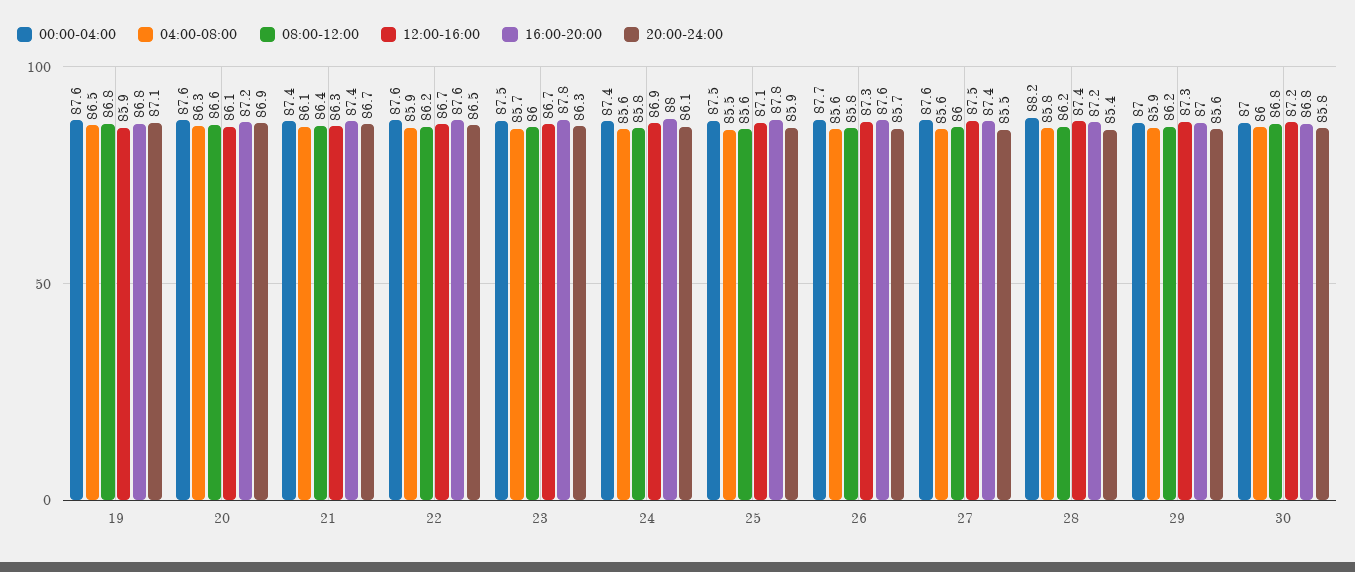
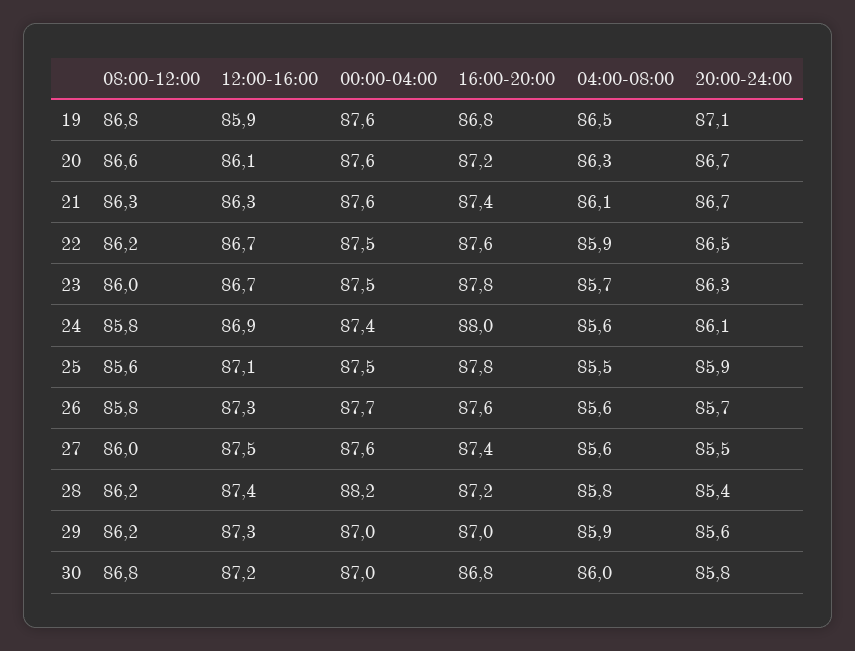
  {
    "00:00-04:00": {
      "19": 87.6,
      "20": 87.6,
-     "21": 87.4,
+     "21": 87.6,
-     "22": 87.6,
+     "22": 87.5,
      "23": 87.5,
      "24": 87.4,
      "25": 87.5,
      "26": 87.7,
      "27": 87.6,
      "28": 88.2,
      "29": 87,
      "30": 87
    },
    "04:00-08:00": {
      "19": 86.5,
      "20": 86.3,
      "21": 86.1,
      "22": 85.9,
      "23": 85.7,
      "24": 85.6,
      "25": 85.5,
      "26": 85.6,
      "27": 85.6,
      "28": 85.8,
      "29": 85.9,
      "30": 86
    },
    "08:00-12:00": {
      "19": 86.8,
      "20": 86.6,
-     "21": 86.4,
+     "21": 86.3,
      "22": 86.2,
      "23": 86,
      "24": 85.8,
      "25": 85.6,
      "26": 85.8,
      "27": 86,
      "28": 86.2,
      "29": 86.2,
      "30": 86.8
    },
    "12:00-16:00": {
      "19": 85.9,
      "20": 86.1,
      "21": 86.3,
      "22": 86.7,
      "23": 86.7,
      "24": 86.9,
      "25": 87.1,
      "26": 87.3,
      "27": 87.5,
      "28": 87.4,
      "29": 87.3,
      "30": 87.2
    },
    "16:00-20:00": {
      "19": 86.8,
      "20": 87.2,
      "21": 87.4,
      "22": 87.6,
      "23": 87.8,
      "24": 88,
      "25": 87.8,
      "26": 87.6,
      "27": 87.4,
      "28": 87.2,
      "29": 87,
      "30": 86.8
    },
    "20:00-24:00": {
      "19": 87.1,
-     "20": 86.9,
+     "20": 86.7,
      "21": 86.7,
      "22": 86.5,
      "23": 86.3,
      "24": 86.1,
      "25": 85.9,
      "26": 85.7,
      "27": 85.5,
      "28": 85.4,
      "29": 85.6,
      "30": 85.8
    }
  }

